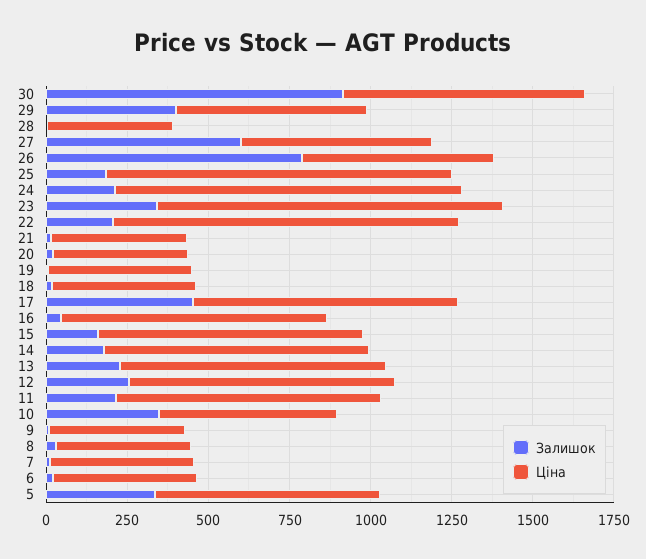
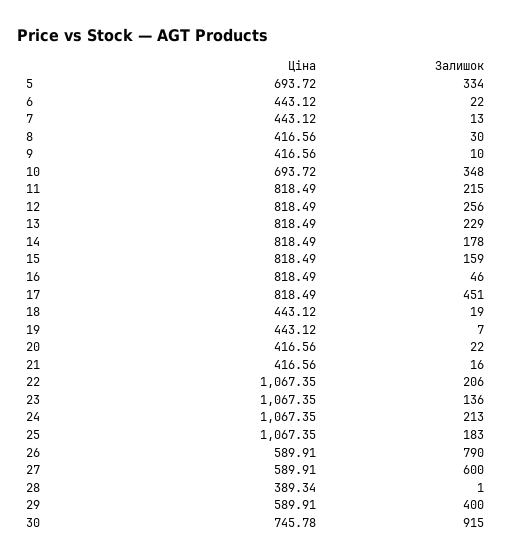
  {
    "Залишок": {
      "30": 915,
      "29": 400,
      "28": 1,
      "27": 600,
      "26": 790,
      "25": 183,
      "24": 213,
-     "23": 350,
+     "23": 136,
      "22": 206,
      "21": 16,
      "20": 22,
      "19": 7,
      "18": 19,
      "17": 451,
      "16": 46,
      "15": 159,
      "14": 178,
      "13": 229,
      "12": 256,
      "11": 215,
      "10": 348,
      "9": 10,
      "8": 30,
      "7": 13,
      "6": 22,
      "5": 334
    },
    "Ціна": {
      "30": 745.78,
      "29": 589.91,
      "28": 389.34,
      "27": 589.91,
      "26": 589.91,
      "25": 1067.35,
      "24": 1067.35,
      "23": 1067.35,
      "22": 1067.35,
      "21": 416.56,
      "20": 416.56,
      "19": 443.12,
      "18": 443.12,
      "17": 818.49,
      "16": 818.49,
      "15": 818.49,
      "14": 818.49,
      "13": 818.49,
      "12": 818.49,
      "11": 818.49,
-     "10": 550,
+     "10": 693.72,
      "9": 416.56,
      "8": 416.56,
      "7": 443.12,
      "6": 443.12,
      "5": 693.72
    }
  }

